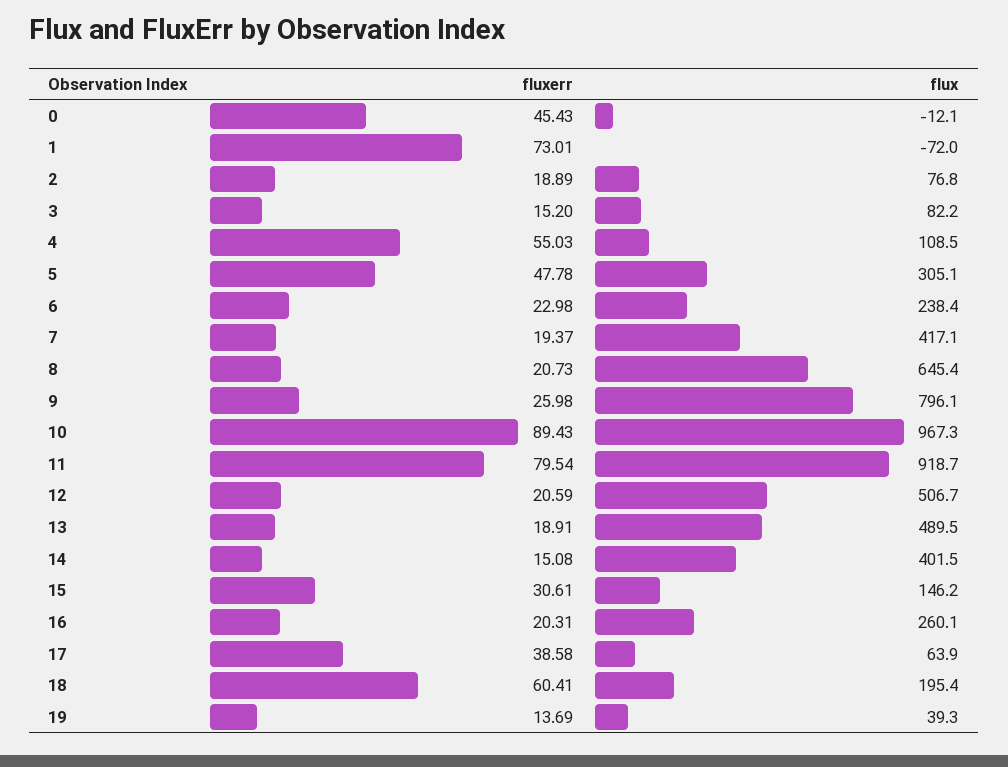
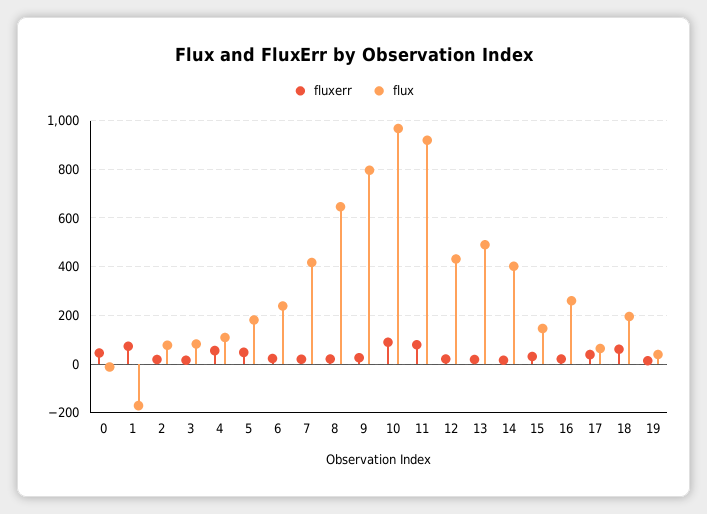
  {
    "fluxerr": {
      "0": 45.43,
      "1": 73.01,
      "2": 18.89,
      "3": 15.2,
      "4": 55.03,
      "5": 47.78,
      "6": 22.98,
      "7": 19.37,
      "8": 20.73,
      "9": 25.98,
      "10": 89.43,
      "11": 79.54,
      "12": 20.59,
      "13": 18.91,
      "14": 15.08,
      "15": 30.61,
      "16": 20.31,
      "17": 38.58,
      "18": 60.41,
      "19": 13.69
    },
    "flux": {
      "0": -12.1,
-     "1": -72,
+     "1": -175,
      "2": 76.8,
      "3": 82.2,
      "4": 108.5,
-     "5": 305.1,
+     "5": 175,
      "6": 238.4,
      "7": 417.1,
      "8": 645.4,
      "9": 796.1,
      "10": 967.3,
      "11": 918.7,
-     "12": 506.7,
+     "12": 425,
      "13": 489.5,
      "14": 401.5,
      "15": 146.2,
      "16": 260.1,
      "17": 63.9,
      "18": 195.4,
      "19": 39.3
    }
  }

